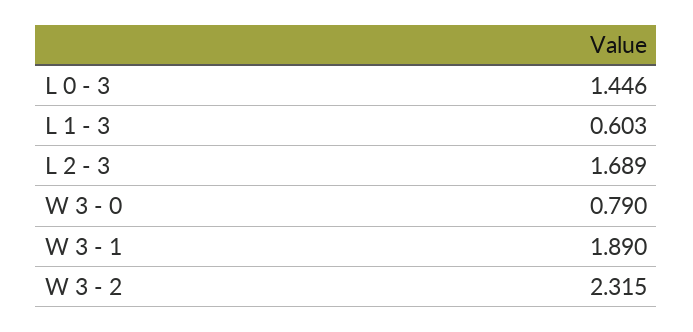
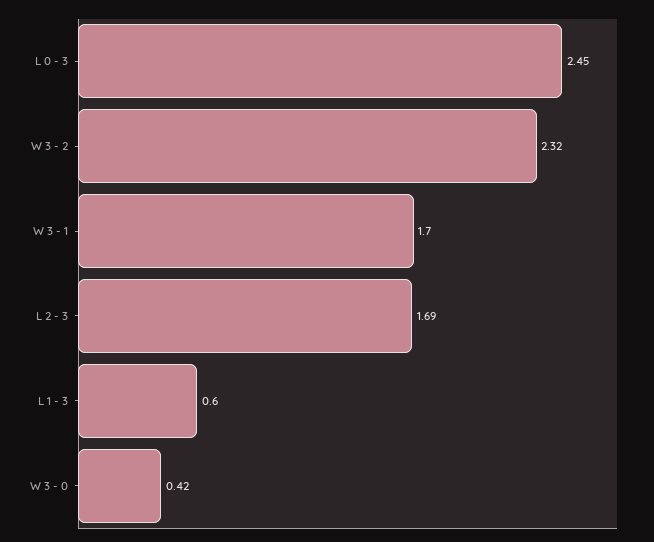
  {
-   "L 0 - 3": 1.446,
+   "L 0 - 3": 2.45,
    "L 1 - 3": 0.603,
    "L 2 - 3": 1.689,
-   "W 3 - 0": 0.79,
+   "W 3 - 0": 0.42,
-   "W 3 - 1": 1.89,
+   "W 3 - 1": 1.7,
    "W 3 - 2": 2.315
  }

